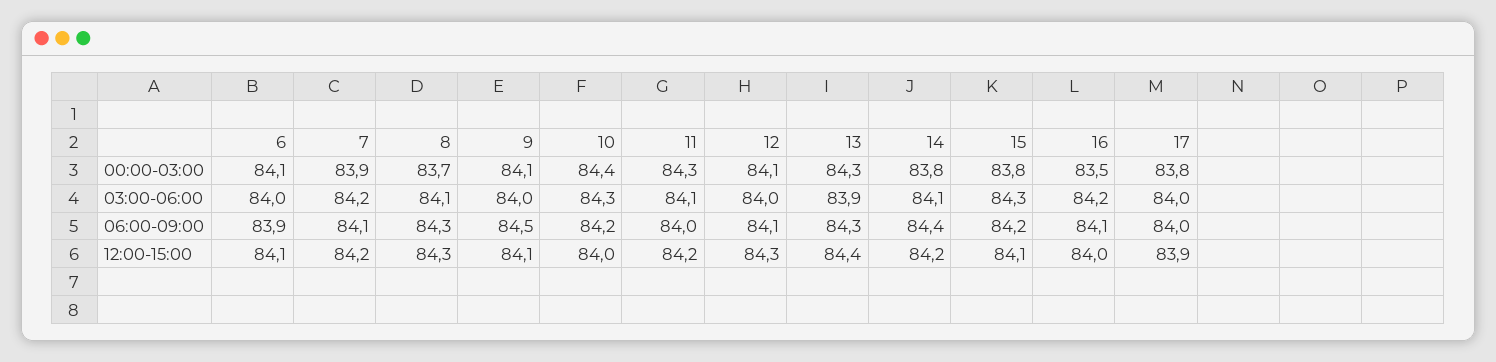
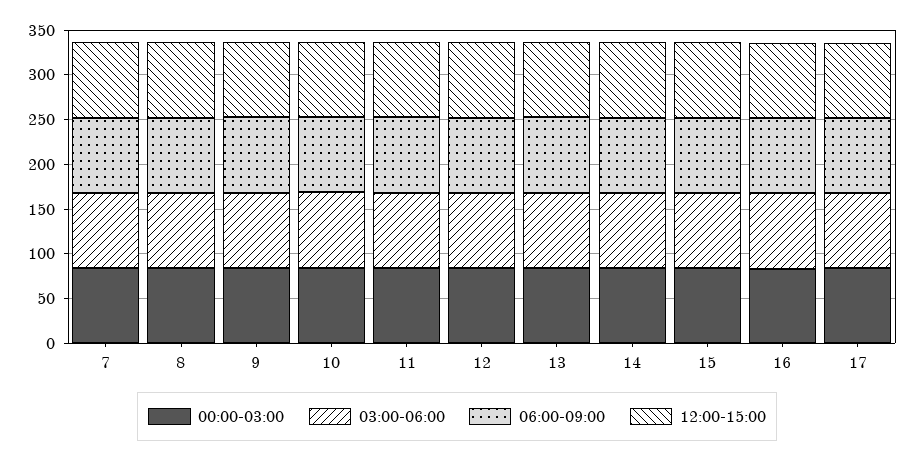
  {
    "00:00-03:00": {
-     "6": 84.1,
      "7": 83.9,
      "8": 83.7,
      "9": 84.1,
      "10": 84.4,
      "11": 84.3,
      "12": 84.1,
      "13": 84.3,
      "14": 83.8,
      "15": 83.8,
      "16": 83.5,
      "17": 83.8
    },
    "03:00-06:00": {
-     "6": 84,
      "7": 84.2,
      "8": 84.1,
      "9": 84,
      "10": 84.3,
      "11": 84.1,
      "12": 84,
      "13": 83.9,
      "14": 84.1,
      "15": 84.3,
      "16": 84.2,
      "17": 84
    },
    "06:00-09:00": {
-     "6": 83.9,
      "7": 84.1,
      "8": 84.3,
      "9": 84.5,
      "10": 84.2,
      "11": 84,
      "12": 84.1,
      "13": 84.3,
      "14": 84.4,
      "15": 84.2,
      "16": 84.1,
      "17": 84
    },
    "12:00-15:00": {
-     "6": 84.1,
      "7": 84.2,
      "8": 84.3,
      "9": 84.1,
      "10": 84,
      "11": 84.2,
      "12": 84.3,
      "13": 84.4,
      "14": 84.2,
      "15": 84.1,
      "16": 84,
      "17": 83.9
    }
  }

